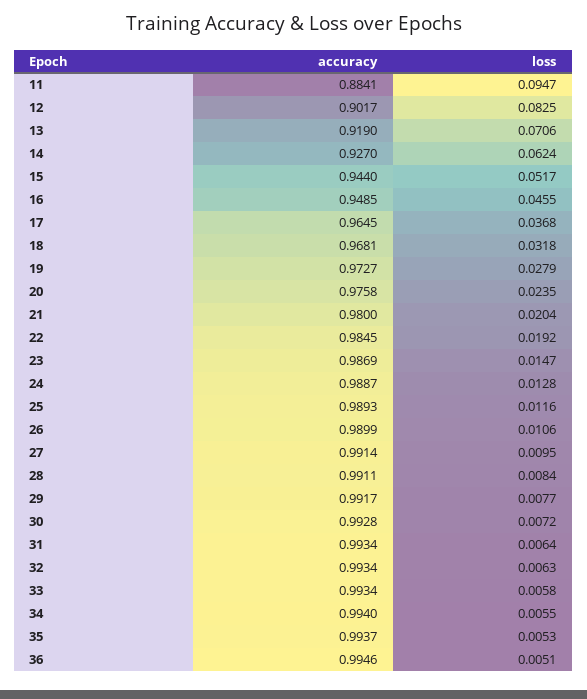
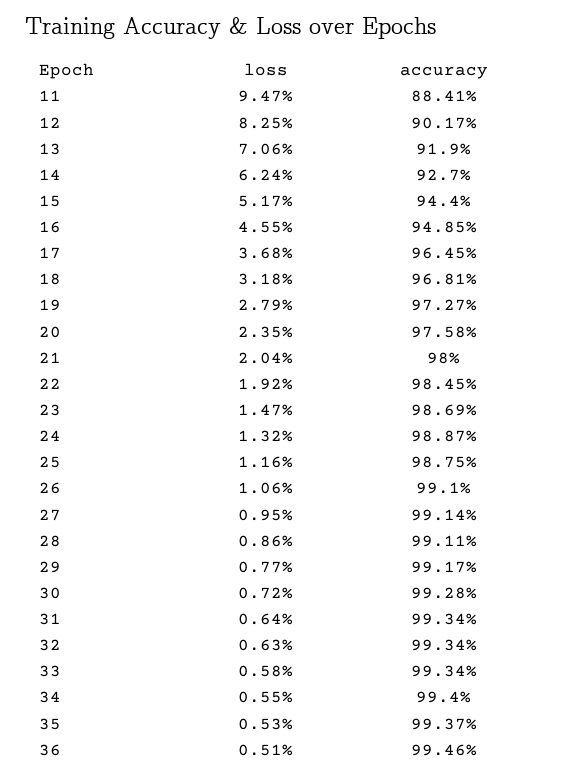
  {
    "accuracy": {
      "11": 0.8841,
      "12": 0.9017,
      "13": 0.919,
      "14": 0.927,
      "15": 0.944,
      "16": 0.9485,
      "17": 0.9645,
      "18": 0.9681,
      "19": 0.9727,
      "20": 0.9758,
      "21": 0.98,
      "22": 0.9845,
      "23": 0.9869,
      "24": 0.9887,
-     "25": 0.9893,
+     "25": 0.9875,
-     "26": 0.9899,
+     "26": 0.991,
      "27": 0.9914,
      "28": 0.9911,
      "29": 0.9917,
      "30": 0.9928,
      "31": 0.9934,
      "32": 0.9934,
      "33": 0.9934,
      "34": 0.994,
      "35": 0.9937,
      "36": 0.9946
    },
    "loss": {
      "11": 0.0947,
      "12": 0.0825,
      "13": 0.0706,
      "14": 0.0624,
      "15": 0.0517,
      "16": 0.0455,
      "17": 0.0368,
      "18": 0.0318,
      "19": 0.0279,
      "20": 0.0235,
      "21": 0.0204,
      "22": 0.0192,
      "23": 0.0147,
-     "24": 0.0128,
+     "24": 0.0132,
      "25": 0.0116,
      "26": 0.0106,
      "27": 0.0095,
-     "28": 0.0084,
+     "28": 0.0086,
      "29": 0.0077,
      "30": 0.0072,
      "31": 0.0064,
      "32": 0.0063,
      "33": 0.0058,
      "34": 0.0055,
      "35": 0.0053,
      "36": 0.0051
    }
  }

